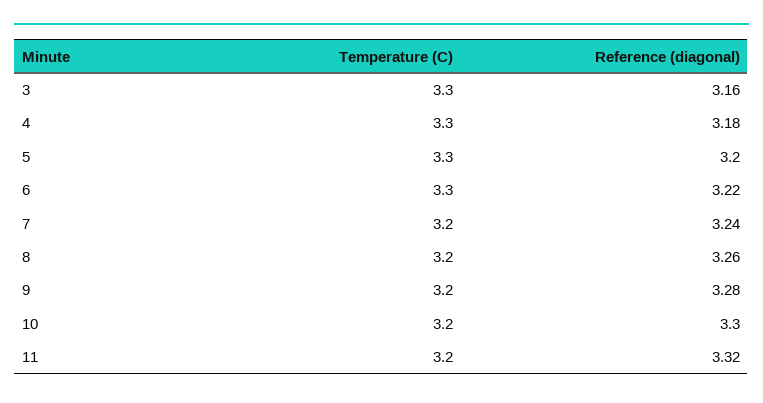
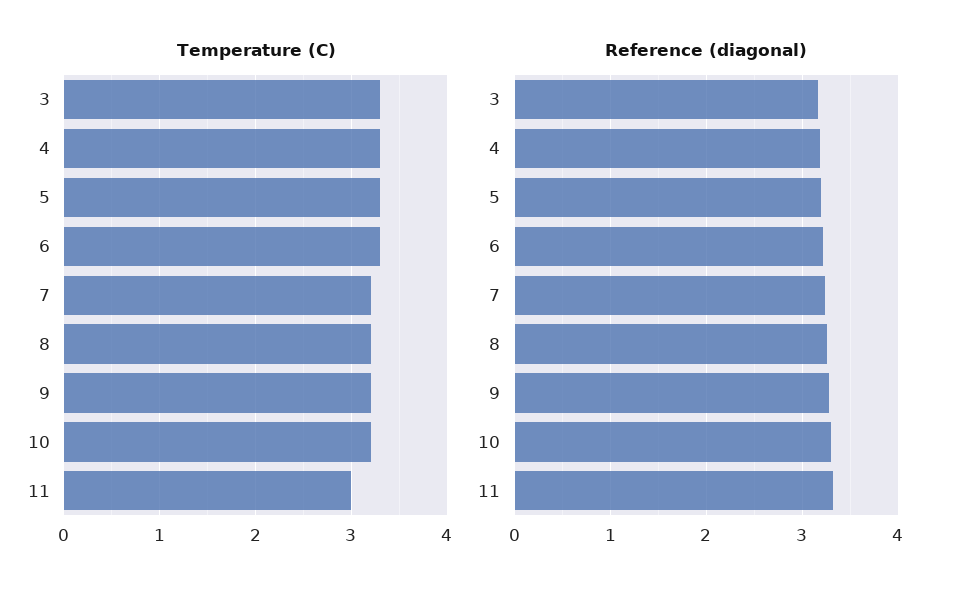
  {
    "Temperature (C)": {
      "3": 3.3,
      "4": 3.3,
      "5": 3.3,
      "6": 3.3,
      "7": 3.2,
      "8": 3.2,
      "9": 3.2,
      "10": 3.2,
-     "11": 3.2
+     "11": 3
    },
    "Reference (diagonal)": {
      "3": 3.16,
      "4": 3.18,
      "5": 3.2,
      "6": 3.22,
      "7": 3.24,
      "8": 3.26,
      "9": 3.28,
      "10": 3.3,
      "11": 3.32
    }
  }

